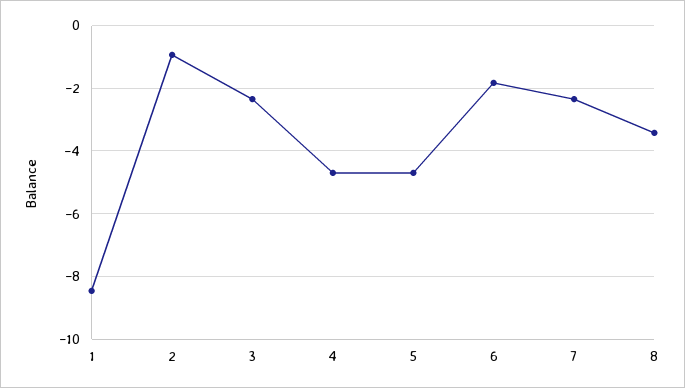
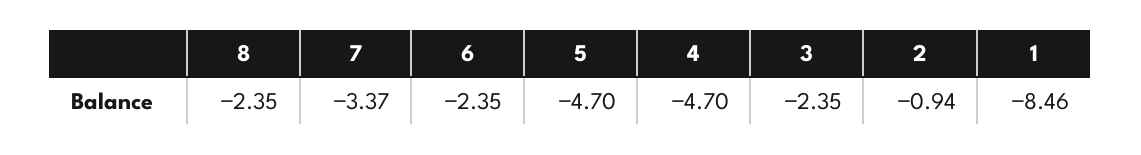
  {
    "1": -8.46,
    "2": -0.94,
    "3": -2.35,
    "4": -4.7,
    "5": -4.7,
-   "6": -1.8,
+   "6": -2.35,
-   "7": -2.4,
+   "7": -3.37,
-   "8": -3.4
+   "8": -2.35
  }

